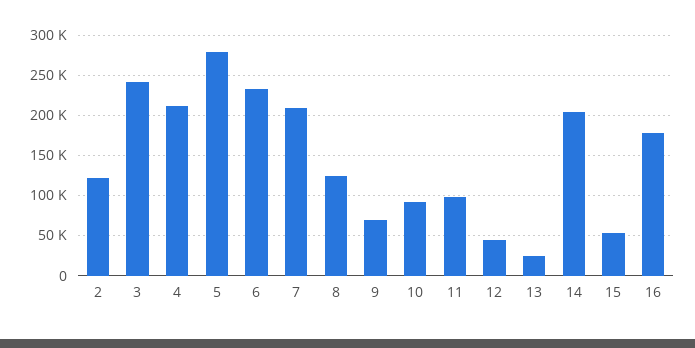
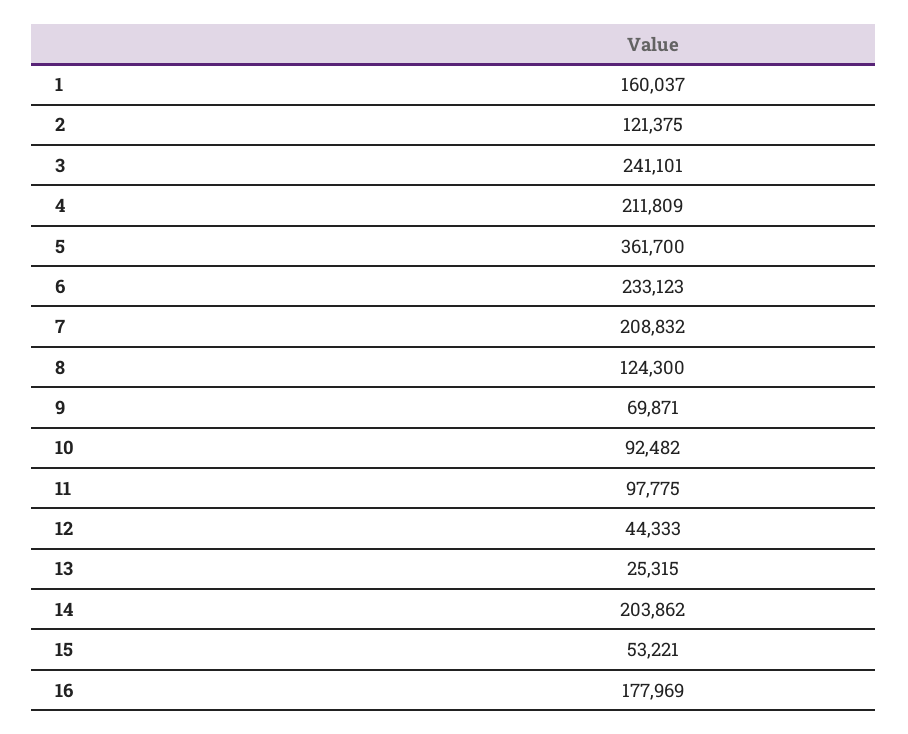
  {
    "2": 121375,
    "3": 241101,
    "4": 211809,
-   "5": 280000,
+   "5": 361700,
    "6": 233123,
    "7": 208832,
    "8": 124300,
    "9": 69871,
    "10": 92482,
    "11": 97775,
    "12": 44333,
    "13": 25315,
    "14": 203862,
    "15": 53221,
-   "16": 177969
+   "16": 177969,
+   "1": 160037
  }

